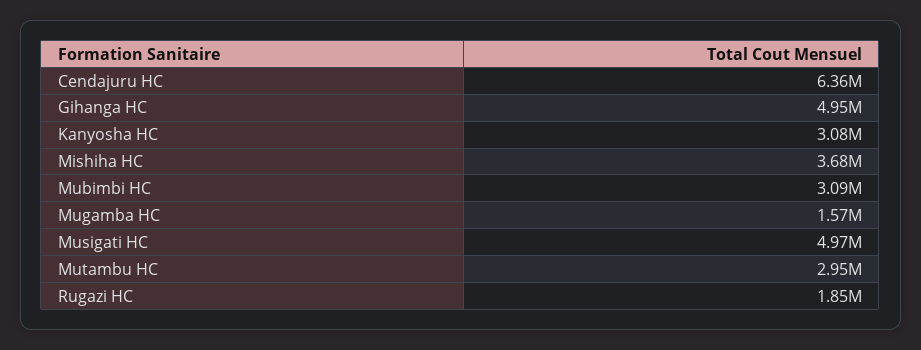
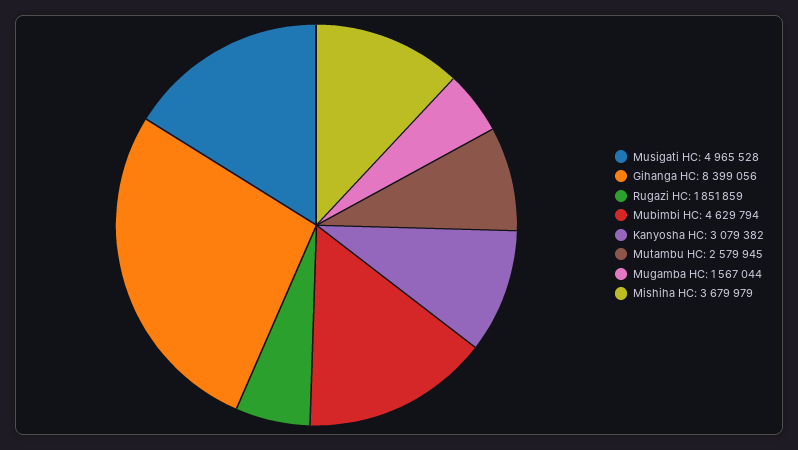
  {
-   "Cendajuru HC": 6360000,
-   "Gihanga HC": 4950000,
+   "Gihanga HC": 8399056,
    "Kanyosha HC": 3079382,
    "Mishiha HC": 3679979,
-   "Mubimbi HC": 3090000,
+   "Mubimbi HC": 4629794,
    "Mugamba HC": 1567044,
    "Musigati HC": 4965528,
-   "Mutambu HC": 2950000,
+   "Mutambu HC": 2579945,
    "Rugazi HC": 1851859
  }

